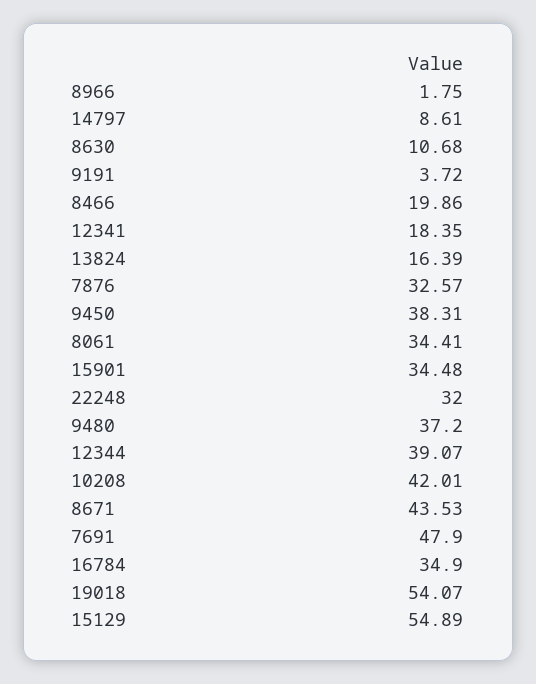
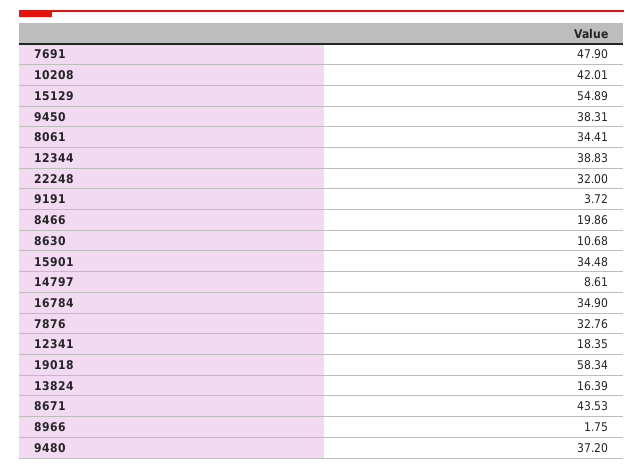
  {
    "8966": 1.75,
    "14797": 8.61,
    "8630": 10.68,
    "9191": 3.72,
    "8466": 19.86,
    "12341": 18.35,
    "13824": 16.39,
-   "7876": 32.57,
+   "7876": 32.76,
    "9450": 38.31,
    "8061": 34.41,
    "15901": 34.48,
    "22248": 32,
    "9480": 37.2,
-   "12344": 39.07,
+   "12344": 38.83,
    "10208": 42.01,
    "8671": 43.53,
    "7691": 47.9,
    "16784": 34.9,
-   "19018": 54.07,
+   "19018": 58.34,
    "15129": 54.89
  }

